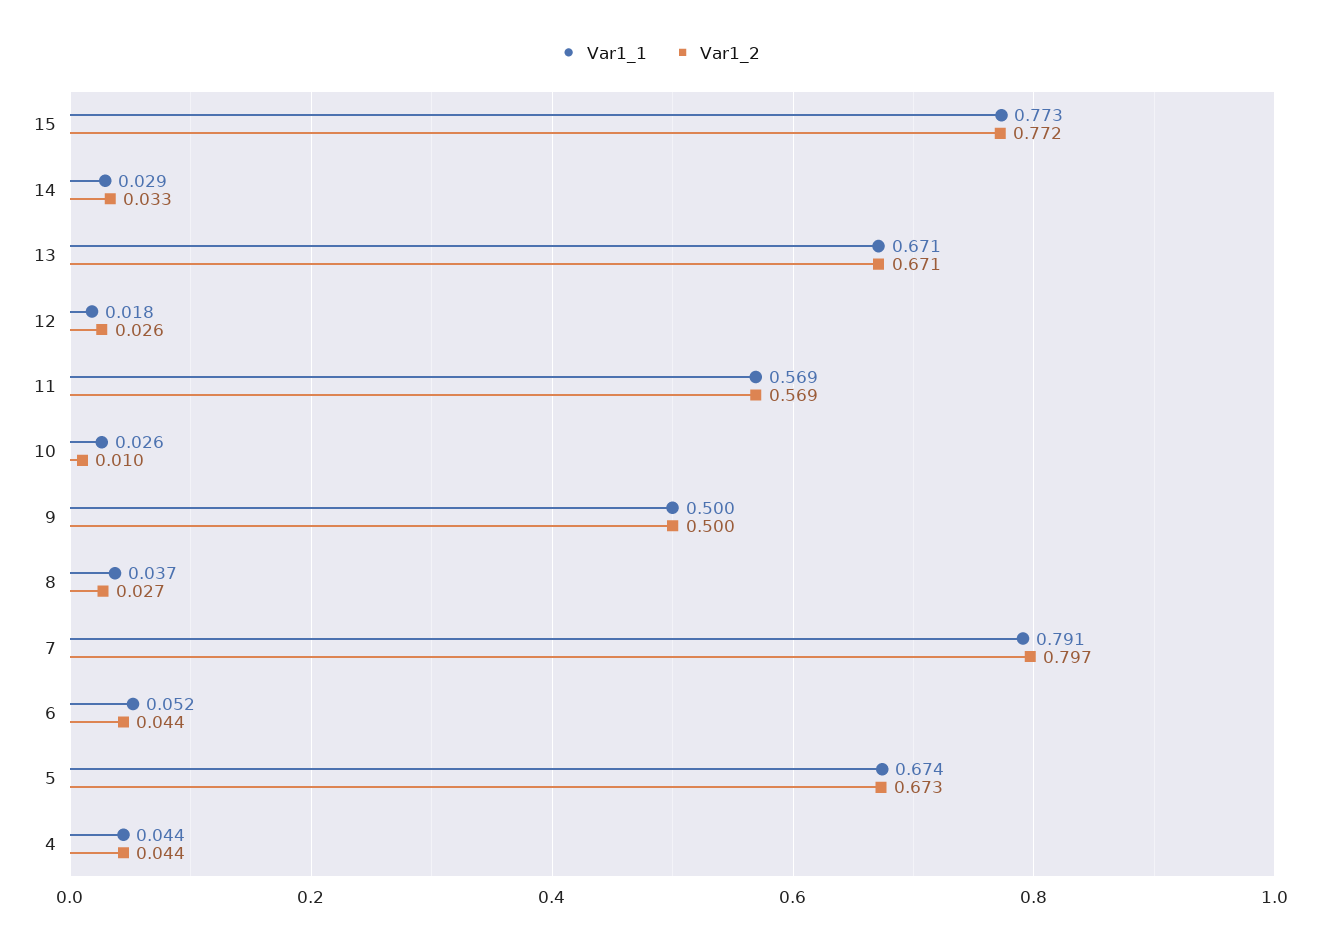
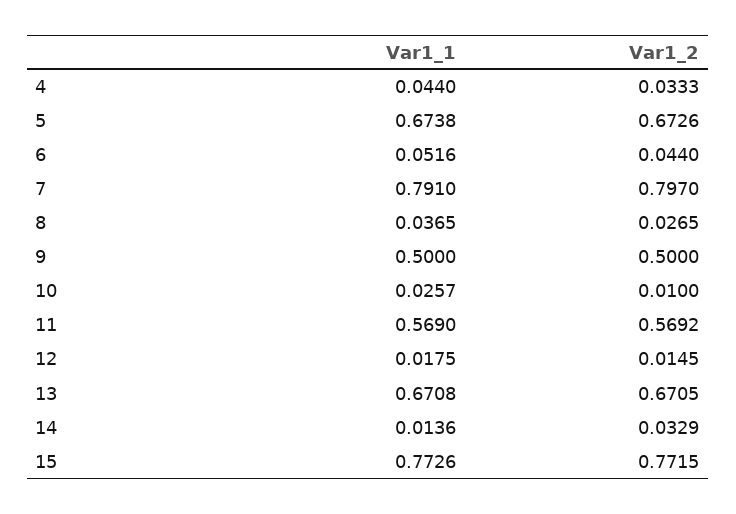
  {
    "Var1_1": {
      "15": 0.7726,
-     "14": 0.029,
+     "14": 0.0136,
      "13": 0.6708,
      "12": 0.0175,
      "11": 0.569,
      "10": 0.0257,
      "9": 0.5,
      "8": 0.0365,
      "7": 0.791,
      "6": 0.0516,
      "5": 0.6738,
      "4": 0.044
    },
    "Var1_2": {
      "15": 0.7715,
      "14": 0.0329,
      "13": 0.6705,
-     "12": 0.026,
+     "12": 0.0145,
      "11": 0.5692,
      "10": 0.01,
      "9": 0.5,
      "8": 0.0265,
      "7": 0.797,
      "6": 0.044,
      "5": 0.6726,
-     "4": 0.044
+     "4": 0.0333
    }
  }

